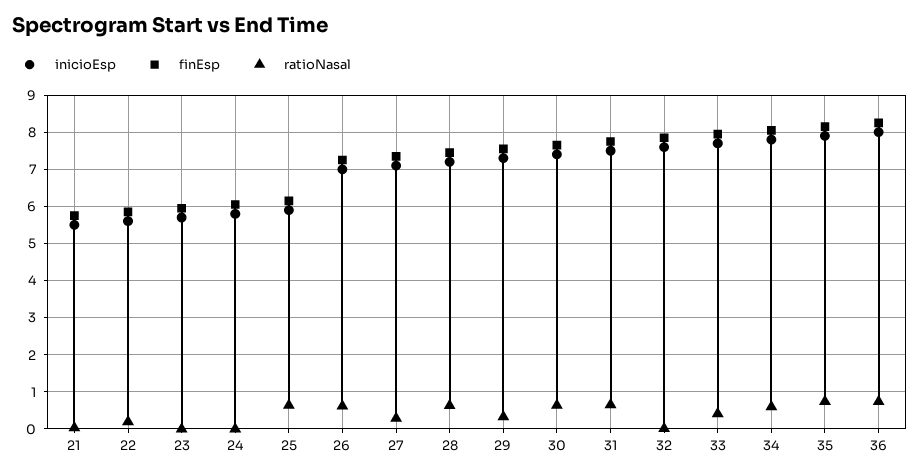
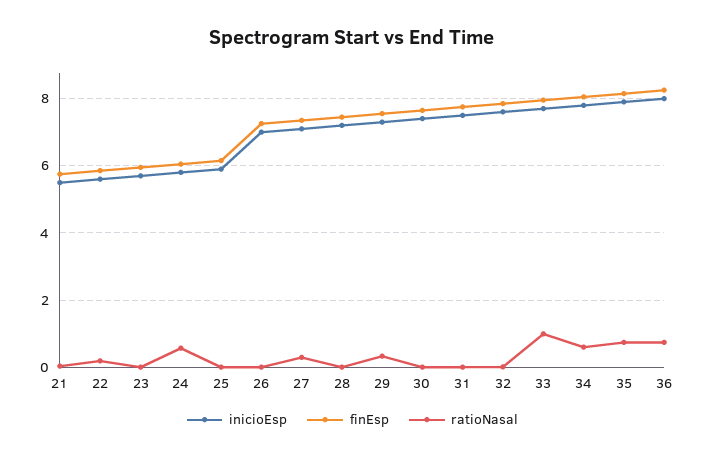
  {
    "inicioEsp": {
      "21": 5.6,
      "22": 5.6,
      "23": 5.8,
      "24": 5.8,
      "25": 6,
      "26": 7,
      "27": 7.2,
      "28": 7.2,
      "29": 7.4,
      "30": 7.4,
      "31": 7.6,
      "32": 7.6,
      "33": 7.8,
      "34": 7.8,
      "35": 8,
      "36": 8
    },
    "finEsp": {
      "21": 5.8,
      "22": 5.8,
      "23": 6,
      "24": 6,
      "25": 6.2,
      "26": 7.2,
      "27": 7.4,
      "28": 7.4,
      "29": 7.6,
      "30": 7.6,
      "31": 7.8,
      "32": 7.8,
      "33": 8,
      "34": 8,
      "35": 8.2,
      "36": 8.2
    },
    "ratioNasal": {
      "21": 0,
      "22": 0.2,
      "23": 0,
-     "24": 0,
+     "24": 0.6,
-     "25": 0.6,
+     "25": 0,
-     "26": 0.6,
+     "26": 0,
      "27": 0.2,
-     "28": 0.6,
+     "28": 0,
      "29": 0.4,
-     "30": 0.6,
+     "30": 0,
-     "31": 0.6,
+     "31": 0,
      "32": 0,
-     "33": 0.4,
+     "33": 1,
      "34": 0.6,
      "35": 0.8,
      "36": 0.8
    }
  }

